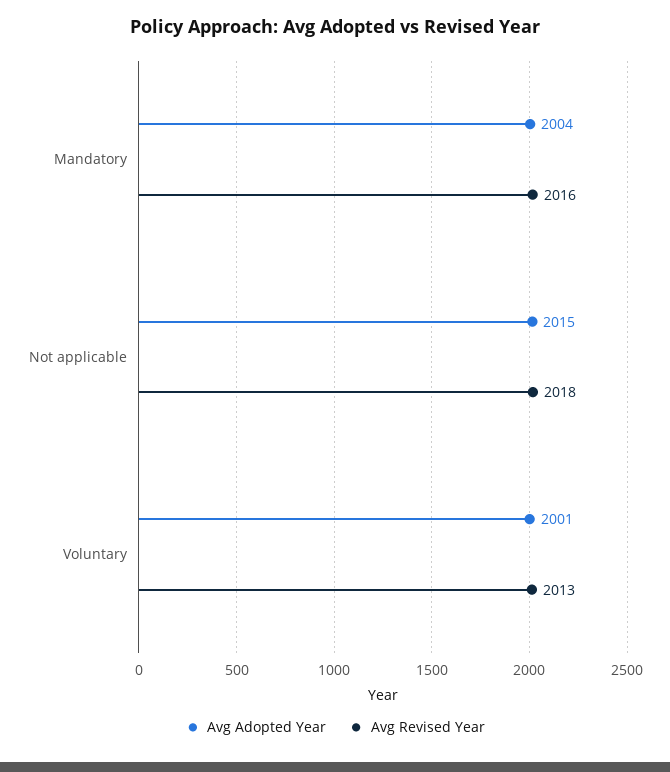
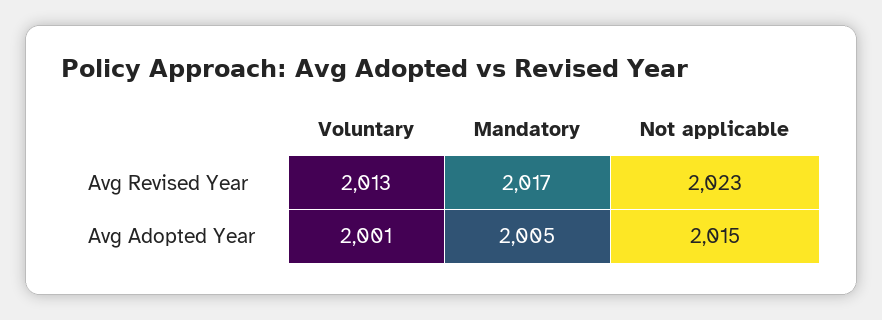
  {
    "Avg Adopted Year": {
-     "Mandatory": 2004,
+     "Mandatory": 2005,
      "Not applicable": 2015,
      "Voluntary": 2001
    },
    "Avg Revised Year": {
-     "Mandatory": 2016,
+     "Mandatory": 2017,
-     "Not applicable": 2018,
+     "Not applicable": 2023,
      "Voluntary": 2013
    }
  }

